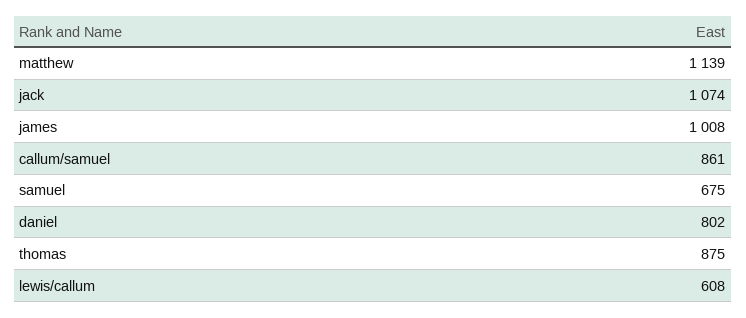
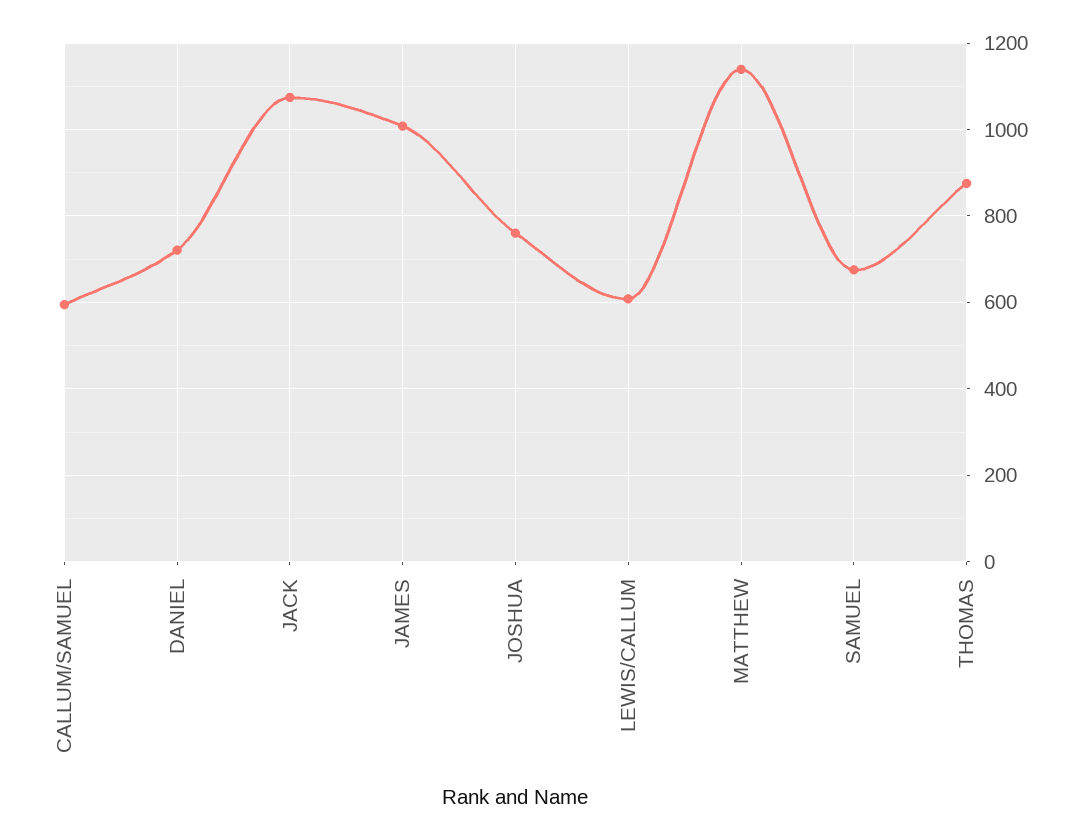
  {
    "matthew": 1139,
    "jack": 1074,
    "james": 1008,
-   "callum/samuel": 861,
+   "callum/samuel": 600,
    "samuel": 675,
-   "daniel": 802,
+   "daniel": 720,
    "thomas": 875,
-   "lewis/callum": 608
+   "lewis/callum": 608,
+   "JOSHUA": 760
  }

